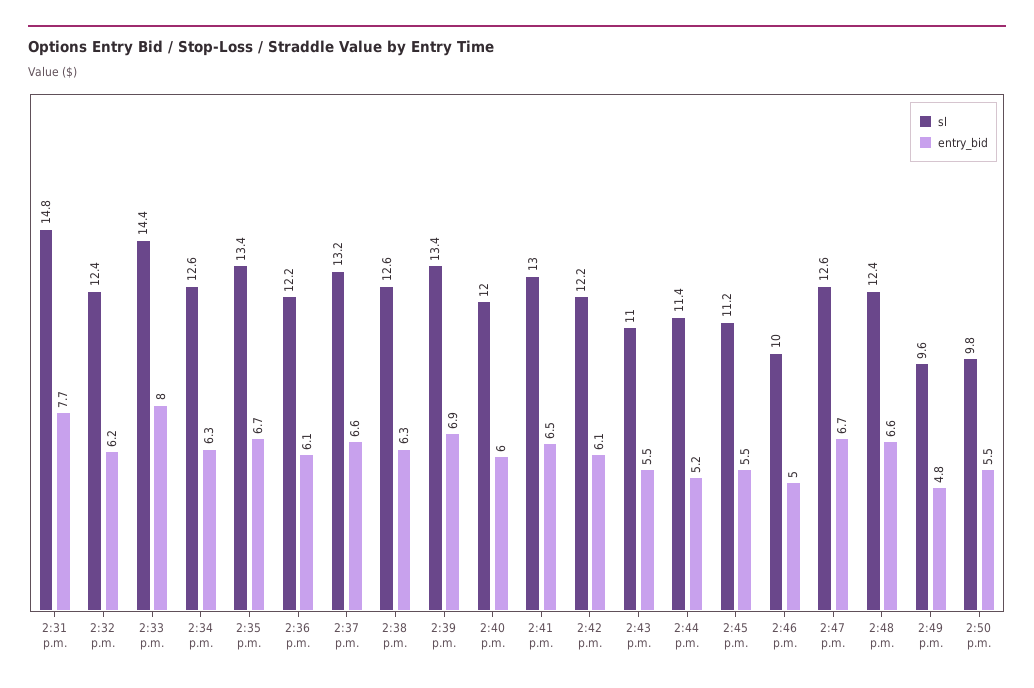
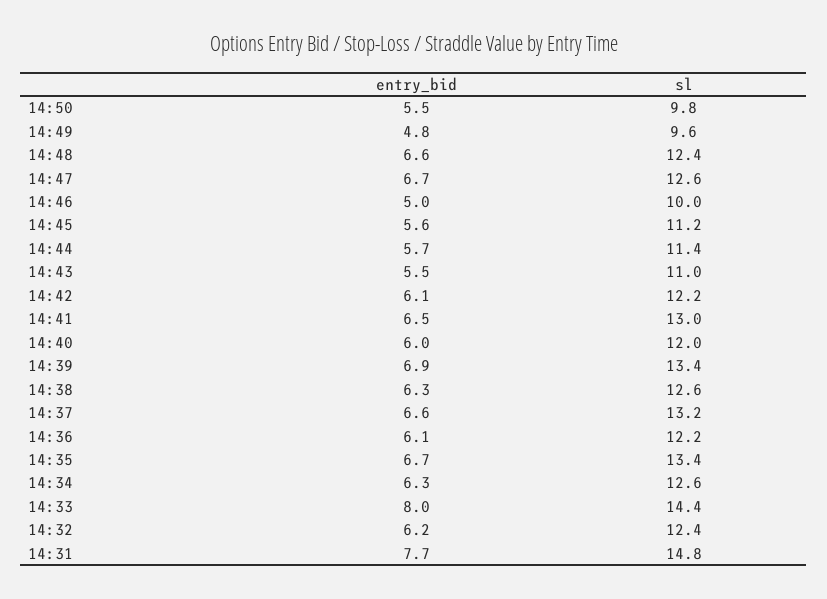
  {
    "sl": {
      "2:31 p.m.": 14.8,
      "2:32 p.m.": 12.4,
      "2:33 p.m.": 14.4,
      "2:34 p.m.": 12.6,
      "2:35 p.m.": 13.4,
      "2:36 p.m.": 12.2,
      "2:37 p.m.": 13.2,
      "2:38 p.m.": 12.6,
      "2:39 p.m.": 13.4,
      "2:40 p.m.": 12,
      "2:41 p.m.": 13,
      "2:42 p.m.": 12.2,
      "2:43 p.m.": 11,
      "2:44 p.m.": 11.4,
      "2:45 p.m.": 11.2,
      "2:46 p.m.": 10,
      "2:47 p.m.": 12.6,
      "2:48 p.m.": 12.4,
      "2:49 p.m.": 9.6,
      "2:50 p.m.": 9.8
    },
    "entry_bid": {
      "2:31 p.m.": 7.7,
      "2:32 p.m.": 6.2,
      "2:33 p.m.": 8,
      "2:34 p.m.": 6.3,
      "2:35 p.m.": 6.7,
      "2:36 p.m.": 6.1,
      "2:37 p.m.": 6.6,
      "2:38 p.m.": 6.3,
      "2:39 p.m.": 6.9,
      "2:40 p.m.": 6,
      "2:41 p.m.": 6.5,
      "2:42 p.m.": 6.1,
      "2:43 p.m.": 5.5,
-     "2:44 p.m.": 5.2,
+     "2:44 p.m.": 5.7,
-     "2:45 p.m.": 5.5,
+     "2:45 p.m.": 5.6,
      "2:46 p.m.": 5,
      "2:47 p.m.": 6.7,
      "2:48 p.m.": 6.6,
      "2:49 p.m.": 4.8,
      "2:50 p.m.": 5.5
    }
  }

